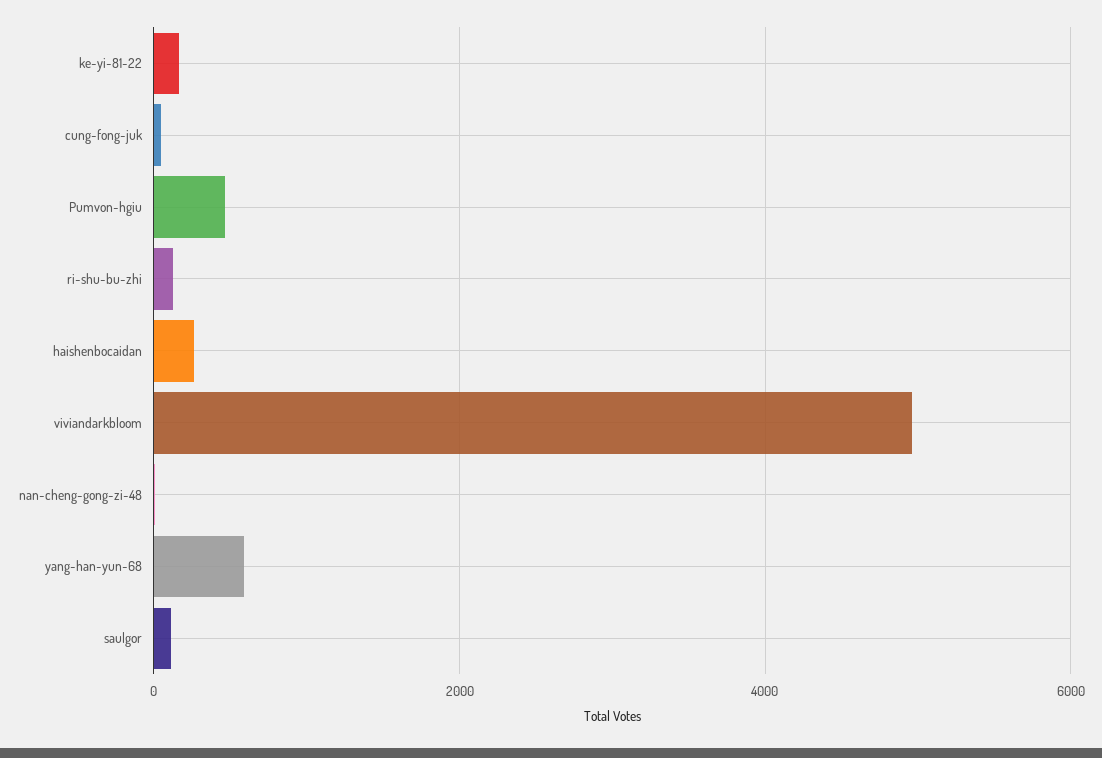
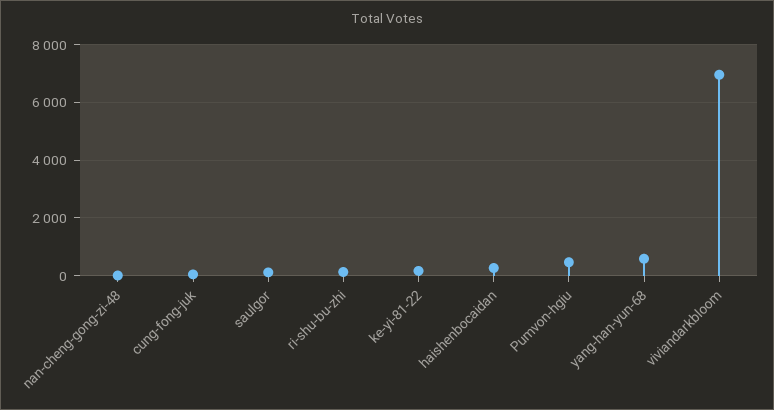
  {
    "ke-yi-81-22": 200,
    "cung-fong-juk": 0,
    "Pumvon-hgiu": 400,
    "ri-shu-bu-zhi": 200,
    "haishenbocaidan": 200,
-   "viviandarkbloom": 5000,
+   "viviandarkbloom": 7000,
    "nan-cheng-gong-zi-48": 0,
    "yang-han-yun-68": 600,
    "saulgor": 200
  }

